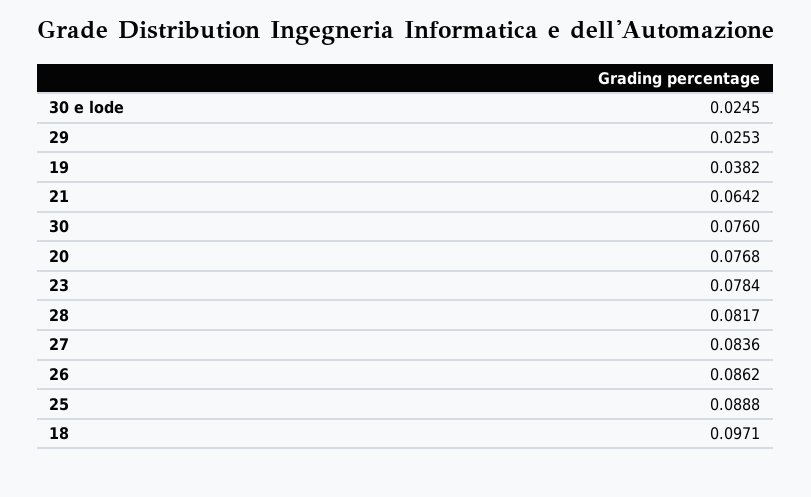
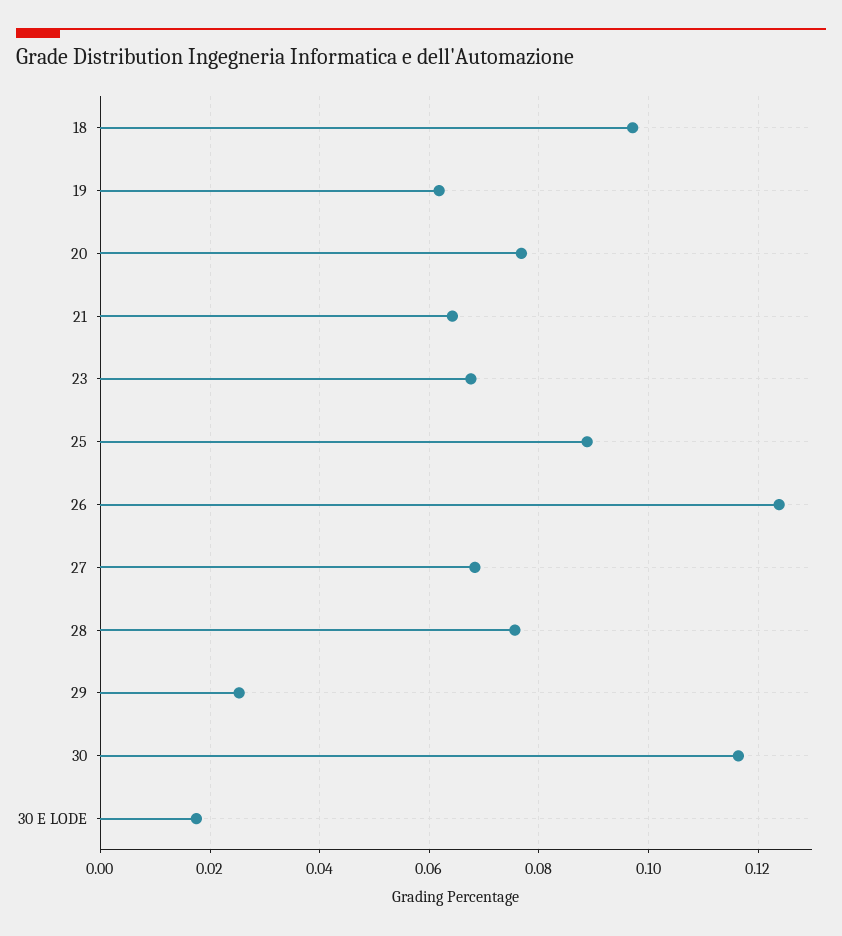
  {
-   "30 e lode": 0.0245,
+   "30 e lode": 0.018,
    "29": 0.0253,
-   "19": 0.0382,
+   "19": 0.062,
    "21": 0.0642,
-   "30": 0.076,
+   "30": 0.116,
    "20": 0.0768,
-   "23": 0.0784,
+   "23": 0.068,
-   "28": 0.0817,
+   "28": 0.076,
-   "27": 0.0836,
+   "27": 0.068,
-   "26": 0.0862,
+   "26": 0.124,
    "25": 0.0888,
    "18": 0.0971
  }

